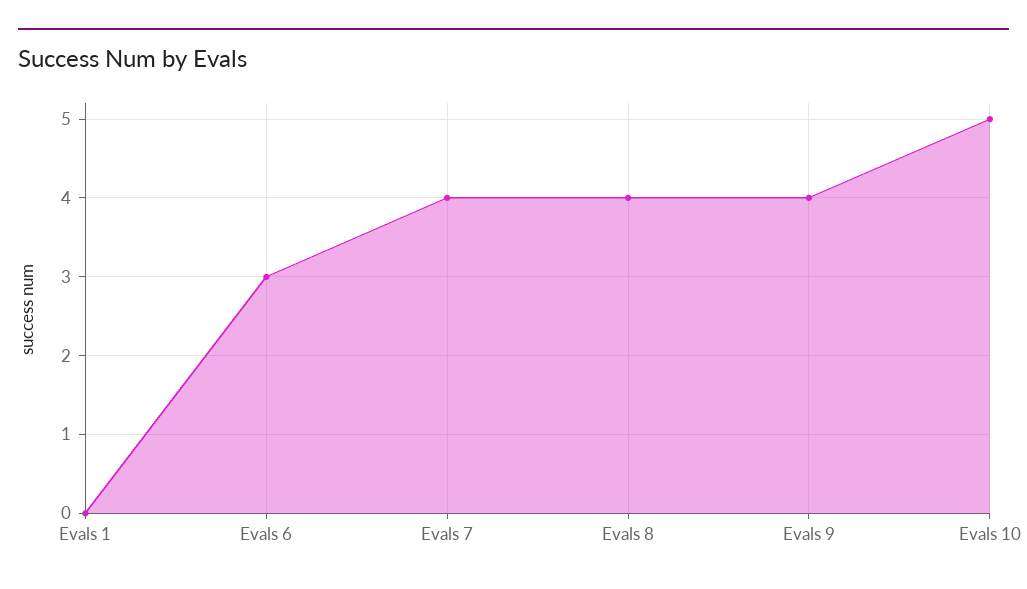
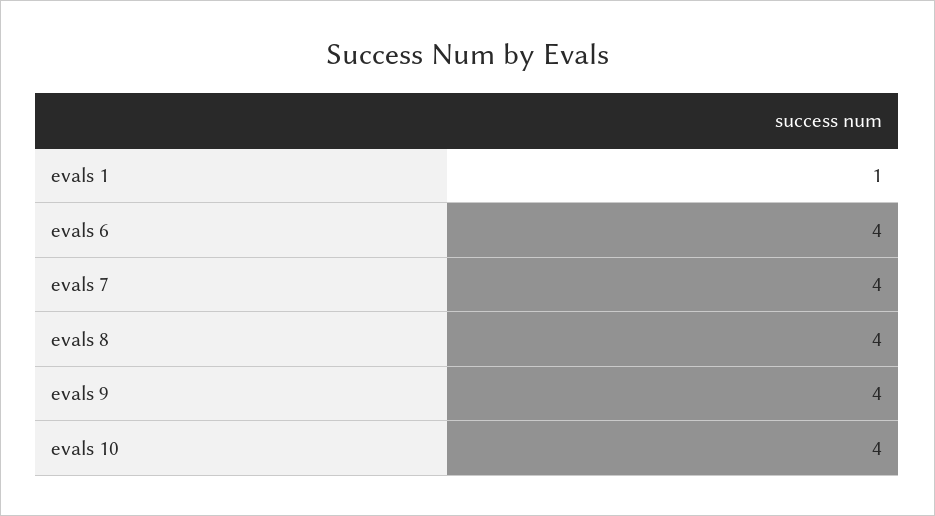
  {
-   "Evals 1": 0,
+   "Evals 1": 1,
-   "Evals 6": 3,
+   "Evals 6": 4,
    "Evals 7": 4,
    "Evals 8": 4,
    "Evals 9": 4,
-   "Evals 10": 5
+   "Evals 10": 4
  }

